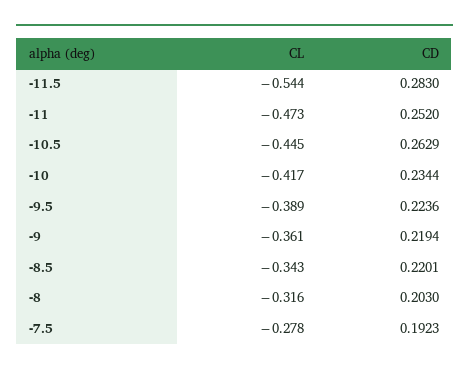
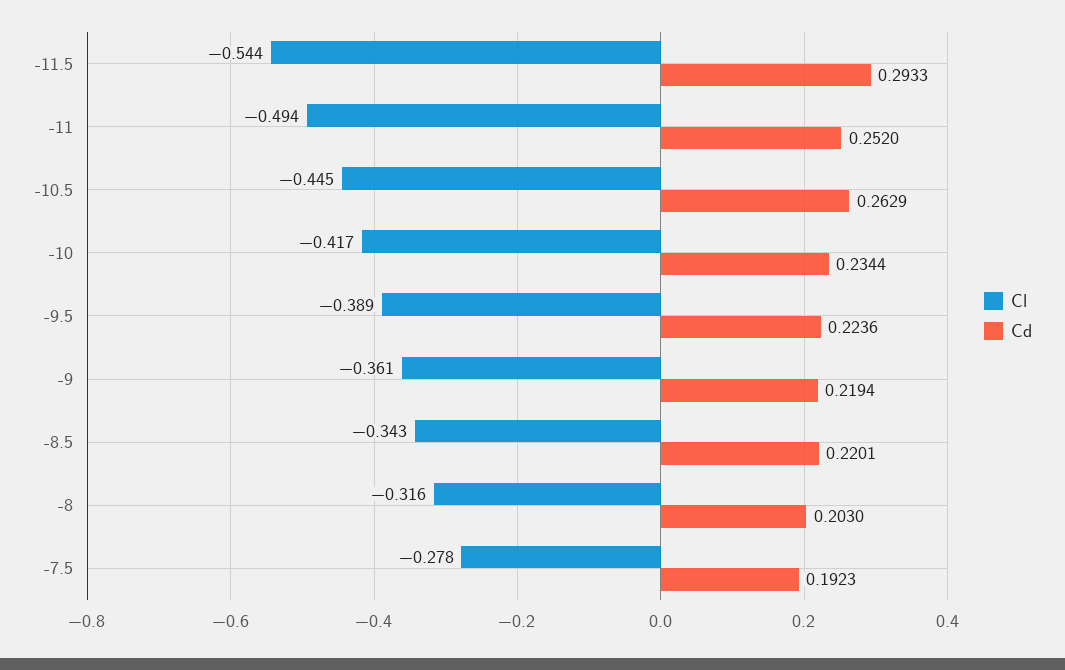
  {
    "CL": {
      "-11.5": -0.544,
-     "-11": -0.473,
+     "-11": -0.494,
      "-10.5": -0.445,
      "-10": -0.417,
      "-9.5": -0.389,
      "-9": -0.361,
      "-8.5": -0.343,
      "-8": -0.316,
      "-7.5": -0.278
    },
    "CD": {
-     "-11.5": 0.283,
+     "-11.5": 0.2933,
      "-11": 0.252,
      "-10.5": 0.2629,
      "-10": 0.2344,
      "-9.5": 0.2236,
      "-9": 0.2194,
      "-8.5": 0.2201,
      "-8": 0.203,
      "-7.5": 0.1923
    }
  }

